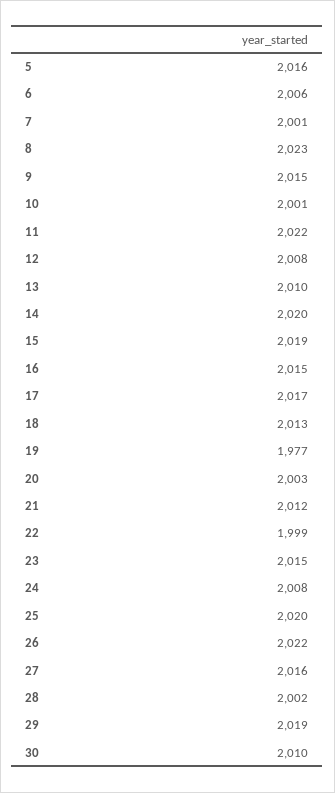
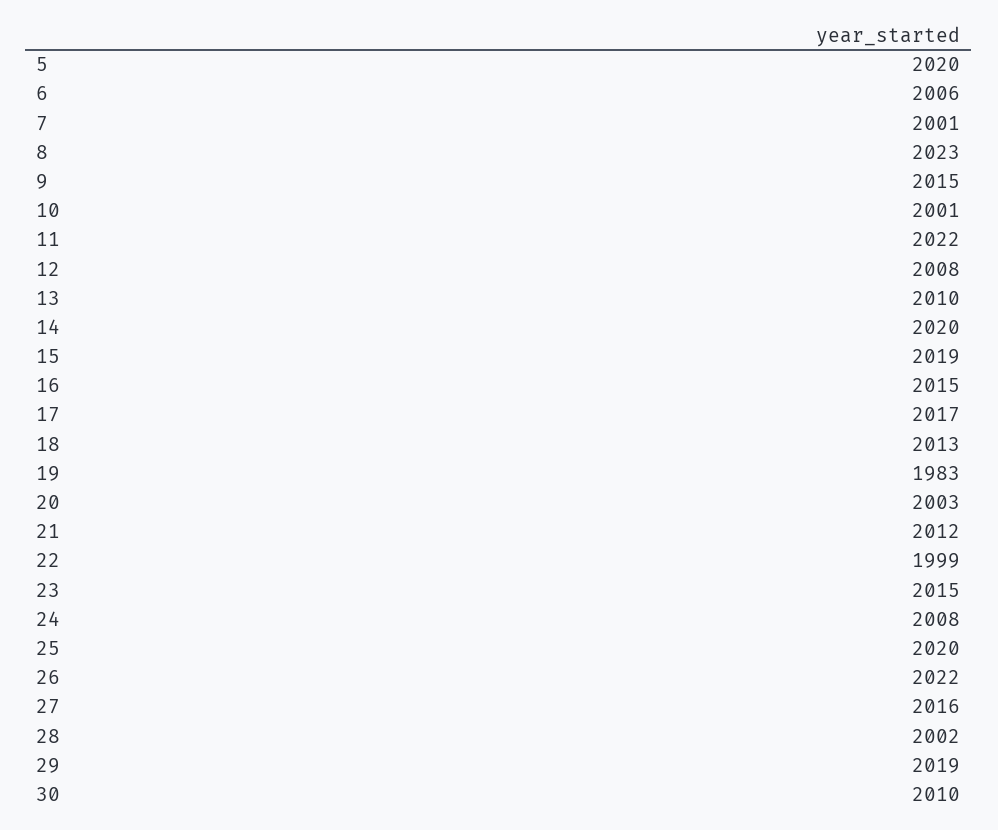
  {
-   "5": 2016,
+   "5": 2020,
    "6": 2006,
    "7": 2001,
    "8": 2023,
    "9": 2015,
    "10": 2001,
    "11": 2022,
    "12": 2008,
    "13": 2010,
    "14": 2020,
    "15": 2019,
    "16": 2015,
    "17": 2017,
    "18": 2013,
-   "19": 1977,
+   "19": 1983,
    "20": 2003,
    "21": 2012,
    "22": 1999,
    "23": 2015,
    "24": 2008,
    "25": 2020,
    "26": 2022,
    "27": 2016,
    "28": 2002,
    "29": 2019,
    "30": 2010
  }

